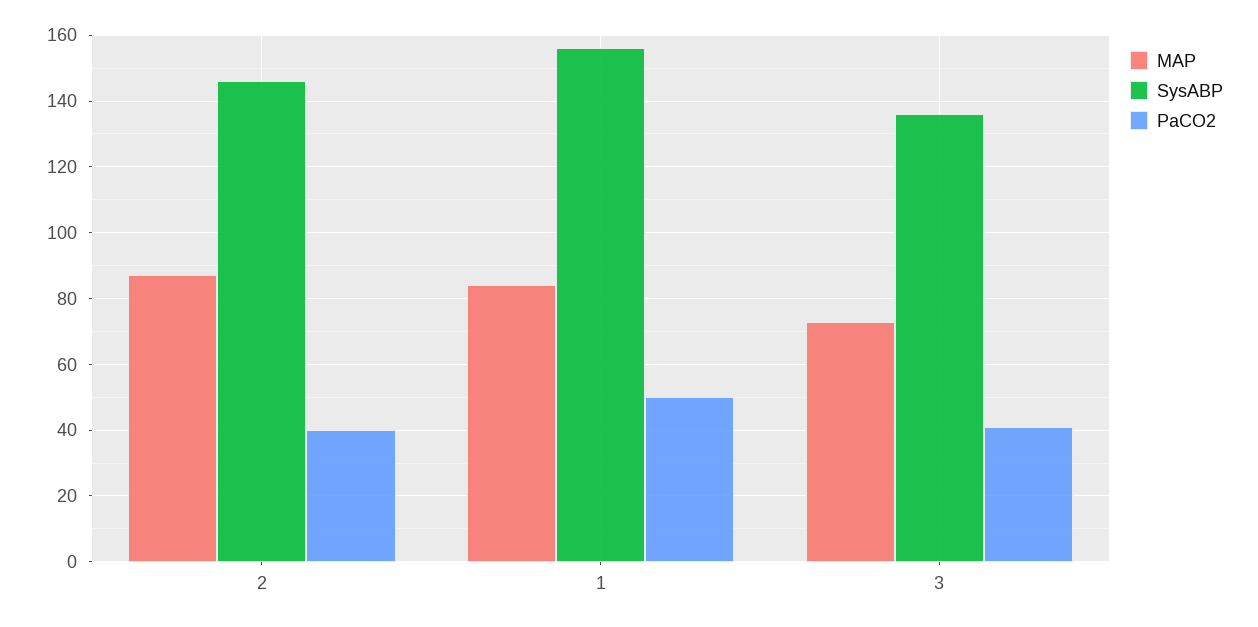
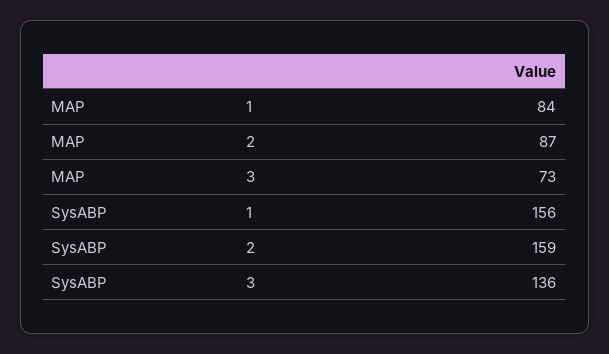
  {
    "MAP": {
      "2": 87,
      "1": 84,
      "3": 73
    },
    "SysABP": {
-     "2": 145,
+     "2": 159,
      "1": 156,
      "3": 136
-   },
+   }
-   "PaCO2": {
-     "2": 40,
-     "1": 50,
-     "3": 40
-   }
  }

